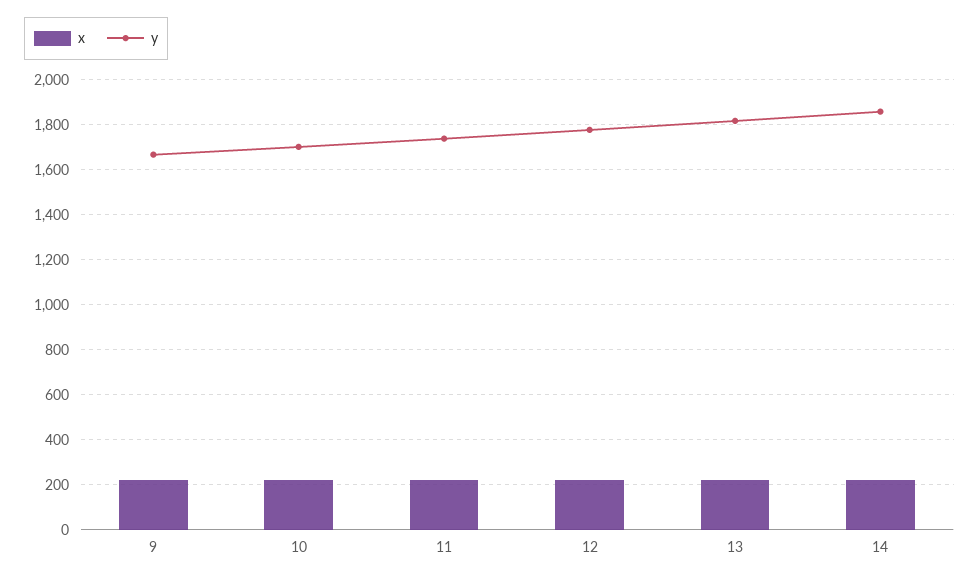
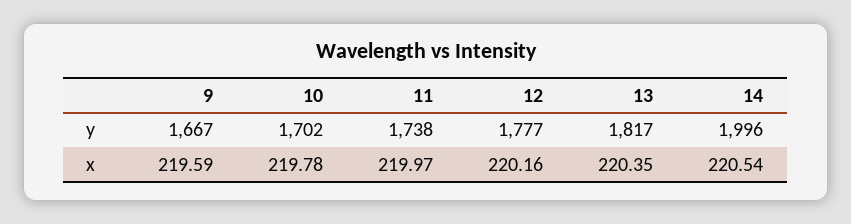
  {
    "x": {
      "9": 219.59,
      "10": 219.78,
      "11": 219.97,
      "12": 220.16,
      "13": 220.35,
      "14": 220.54
    },
    "y": {
      "9": 1667,
      "10": 1702,
      "11": 1738,
      "12": 1777,
      "13": 1817,
-     "14": 1850
+     "14": 1996
    }
  }

